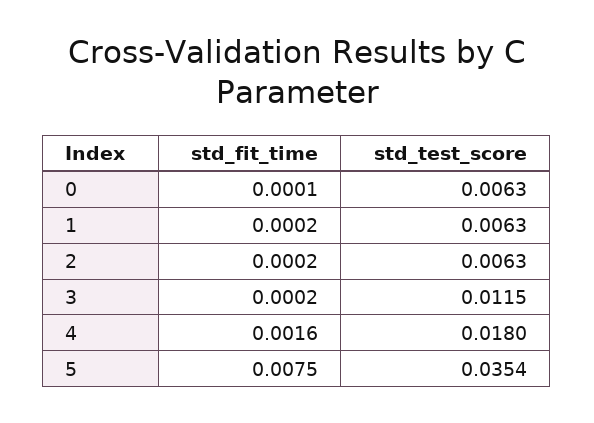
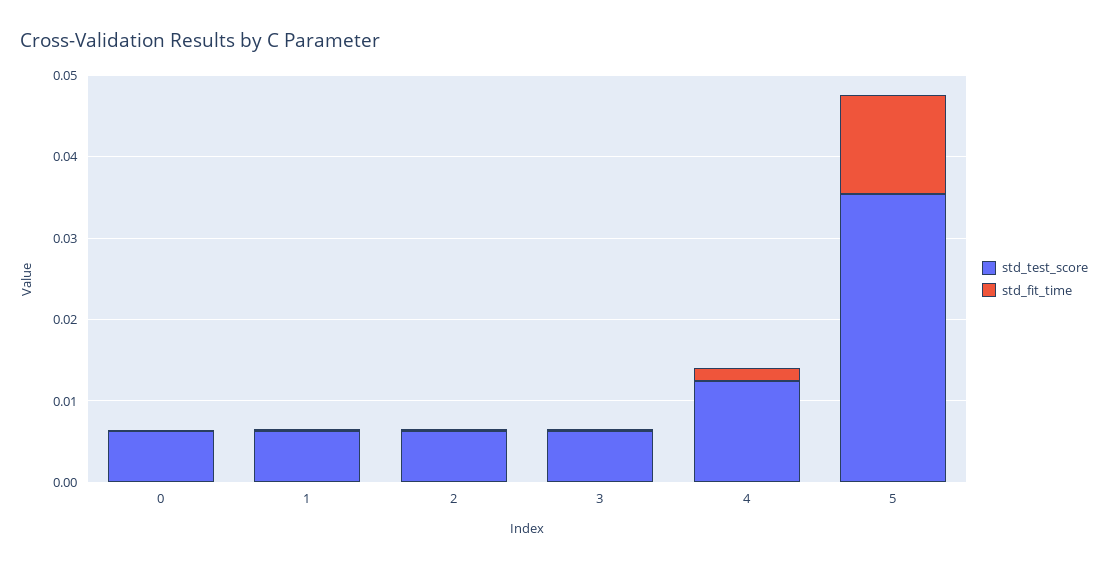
  {
    "std_fit_time": {
      "0": 0.0001,
      "1": 0.0002,
      "2": 0.0002,
      "3": 0.0002,
      "4": 0.0016,
-     "5": 0.0075
+     "5": 0.012
    },
    "std_test_score": {
      "0": 0.0063,
      "1": 0.0063,
      "2": 0.0063,
-     "3": 0.0115,
+     "3": 0.006,
-     "4": 0.018,
+     "4": 0.012,
      "5": 0.0354
    }
  }

